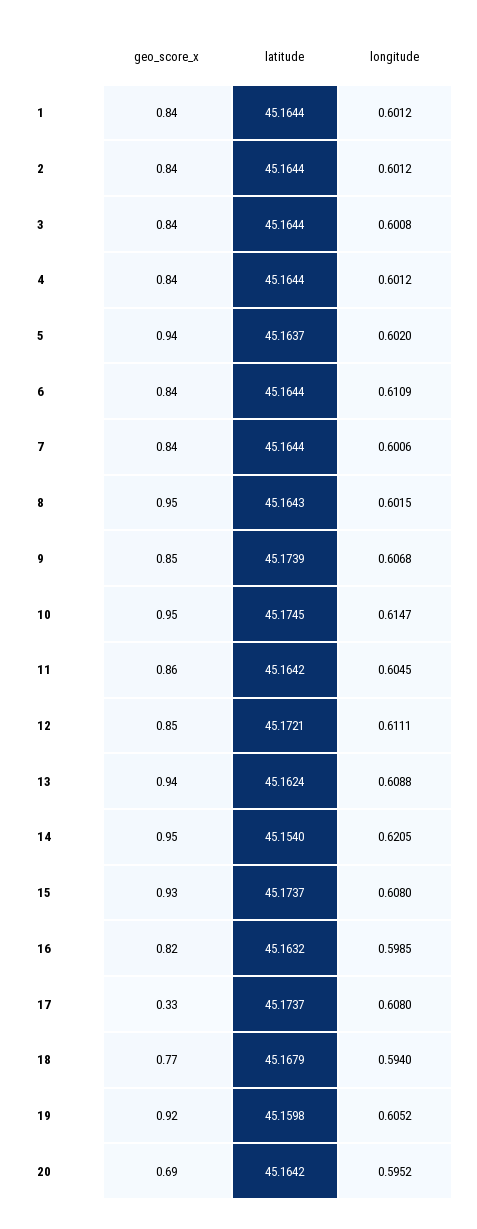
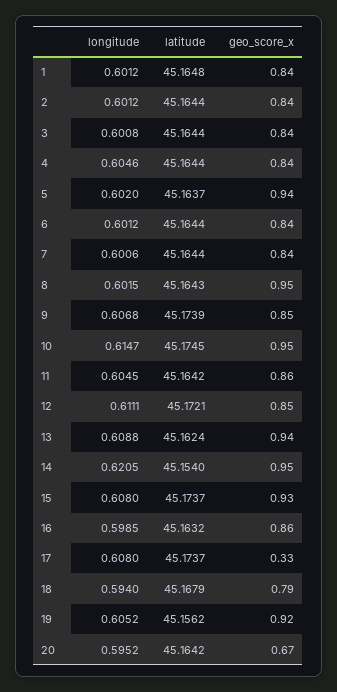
  {
    "geo_score_x": {
      "1": 0.84,
      "2": 0.84,
      "3": 0.84,
      "4": 0.84,
      "5": 0.94,
      "6": 0.84,
      "7": 0.84,
      "8": 0.95,
      "9": 0.85,
      "10": 0.95,
      "11": 0.86,
      "12": 0.85,
      "13": 0.94,
      "14": 0.95,
      "15": 0.93,
-     "16": 0.82,
+     "16": 0.86,
      "17": 0.33,
-     "18": 0.77,
+     "18": 0.79,
      "19": 0.92,
-     "20": 0.69
+     "20": 0.67
    },
    "latitude": {
-     "1": 45.1644,
+     "1": 45.1648,
      "2": 45.1644,
      "3": 45.1644,
      "4": 45.1644,
      "5": 45.1637,
      "6": 45.1644,
      "7": 45.1644,
      "8": 45.1643,
      "9": 45.1739,
      "10": 45.1745,
      "11": 45.1642,
      "12": 45.1721,
      "13": 45.1624,
      "14": 45.154,
      "15": 45.1737,
      "16": 45.1632,
      "17": 45.1737,
      "18": 45.1679,
-     "19": 45.1598,
+     "19": 45.1562,
      "20": 45.1642
    },
    "longitude": {
      "1": 0.6012,
      "2": 0.6012,
      "3": 0.6008,
-     "4": 0.6012,
+     "4": 0.6046,
      "5": 0.602,
-     "6": 0.6109,
+     "6": 0.6012,
      "7": 0.6006,
      "8": 0.6015,
      "9": 0.6068,
      "10": 0.6147,
      "11": 0.6045,
      "12": 0.6111,
      "13": 0.6088,
      "14": 0.6205,
      "15": 0.608,
      "16": 0.5985,
      "17": 0.608,
      "18": 0.594,
      "19": 0.6052,
      "20": 0.5952
    }
  }

